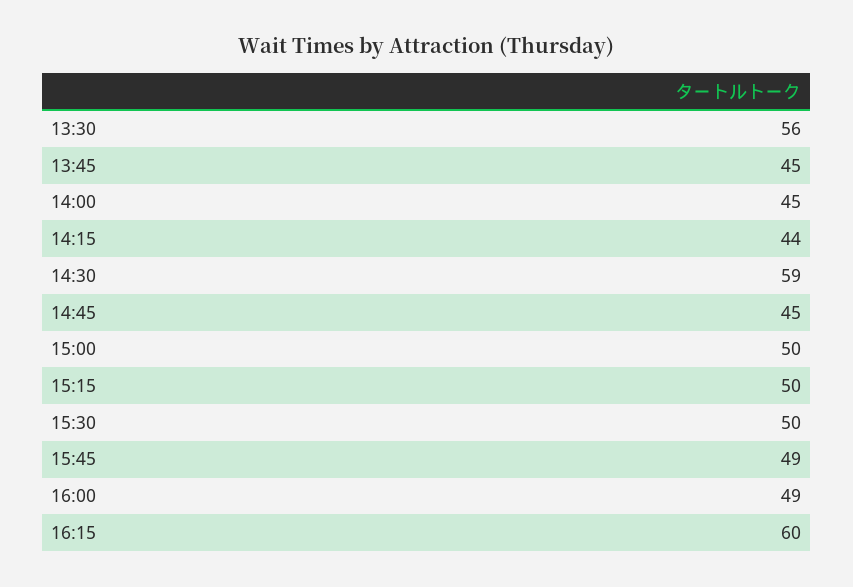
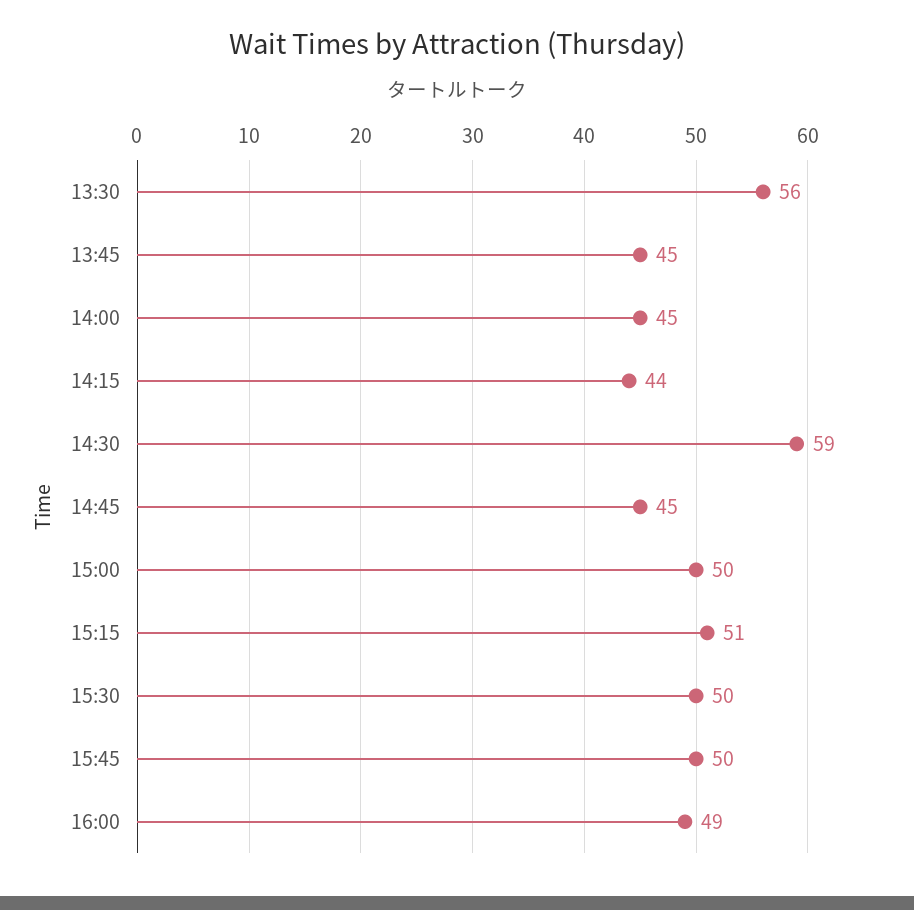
  {
    "13:30": 56,
    "13:45": 45,
    "14:00": 45,
    "14:15": 44,
    "14:30": 59,
    "14:45": 45,
    "15:00": 50,
-   "15:15": 50,
+   "15:15": 51,
    "15:30": 50,
-   "15:45": 49,
+   "15:45": 50,
-   "16:00": 49,
+   "16:00": 49
-   "16:15": 60
  }

